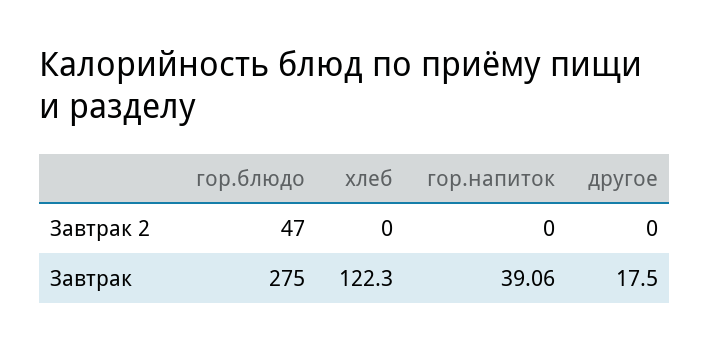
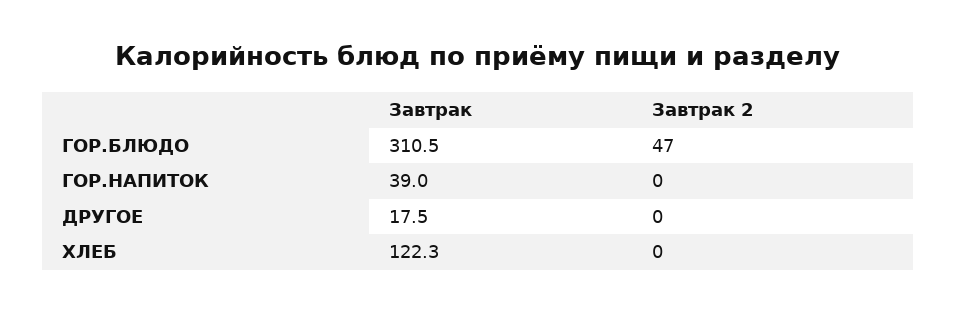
  {
    "гор.блюдо": {
      "Завтрак 2": 47,
-     "Завтрак": 275
+     "Завтрак": 310.5
    },
    "хлеб": {
      "Завтрак 2": 0,
      "Завтрак": 122.3
    },
    "гор.напиток": {
      "Завтрак 2": 0,
-     "Завтрак": 39.06
+     "Завтрак": 39
    },
    "другое": {
      "Завтрак 2": 0,
      "Завтрак": 17.5
    }
  }

